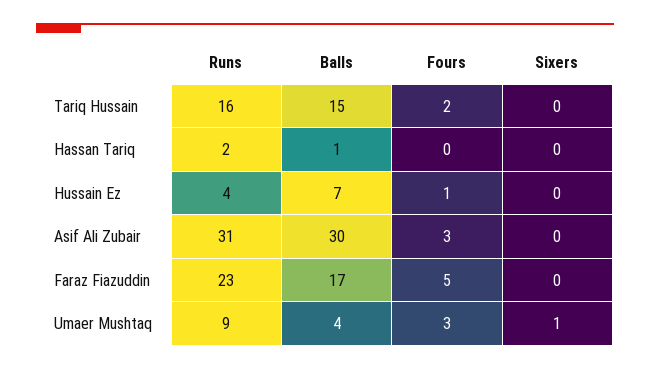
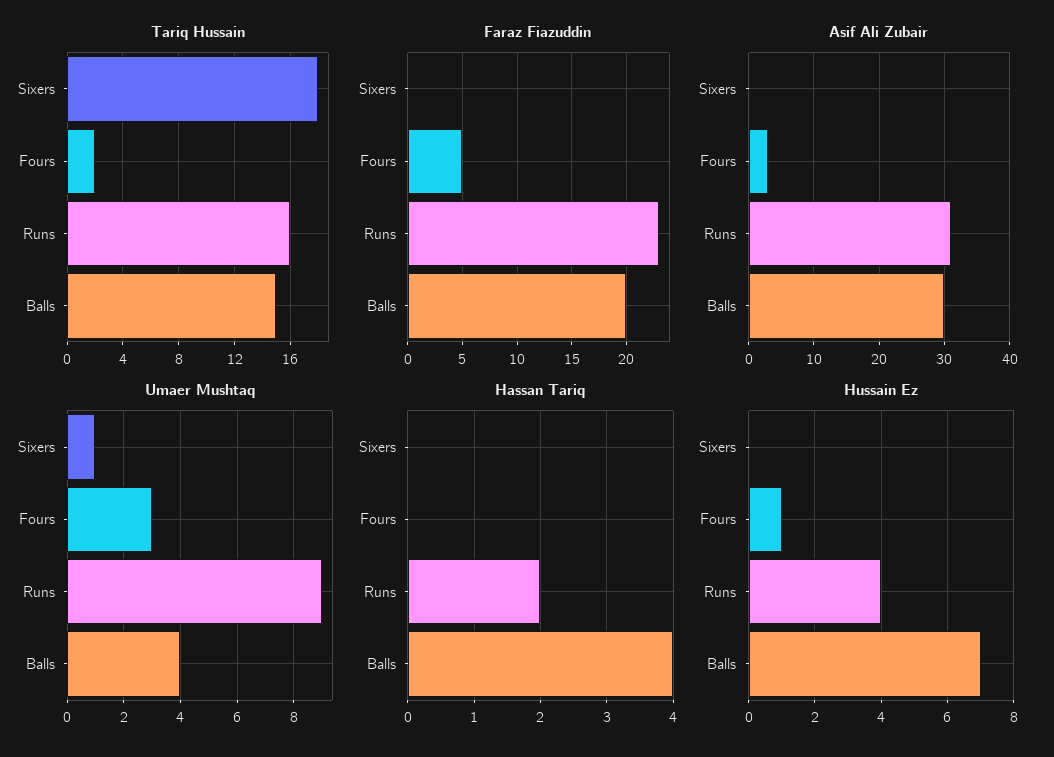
  {
    "Tariq Hussain": {
      "Runs": 16,
      "Balls": 15,
      "Fours": 2,
-     "Sixers": 0
+     "Sixers": 18
    },
    "Hassan Tariq": {
      "Runs": 2,
-     "Balls": 1,
+     "Balls": 4,
      "Fours": 0,
      "Sixers": 0
    },
    "Hussain Ez": {
      "Runs": 4,
      "Balls": 7,
      "Fours": 1,
      "Sixers": 0
    },
    "Asif Ali Zubair": {
      "Runs": 31,
      "Balls": 30,
      "Fours": 3,
      "Sixers": 0
    },
    "Faraz Fiazuddin": {
      "Runs": 23,
-     "Balls": 17,
+     "Balls": 20,
      "Fours": 5,
      "Sixers": 0
    },
    "Umaer Mushtaq": {
      "Runs": 9,
      "Balls": 4,
      "Fours": 3,
      "Sixers": 1
    }
  }

